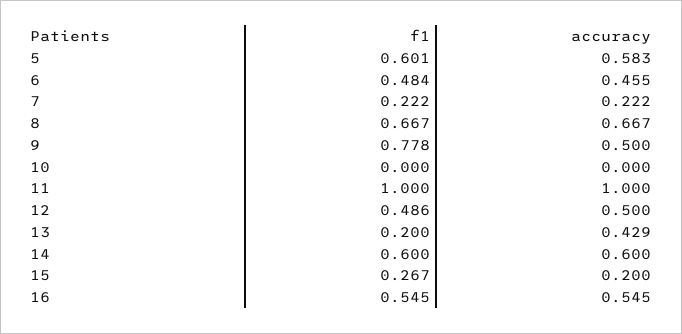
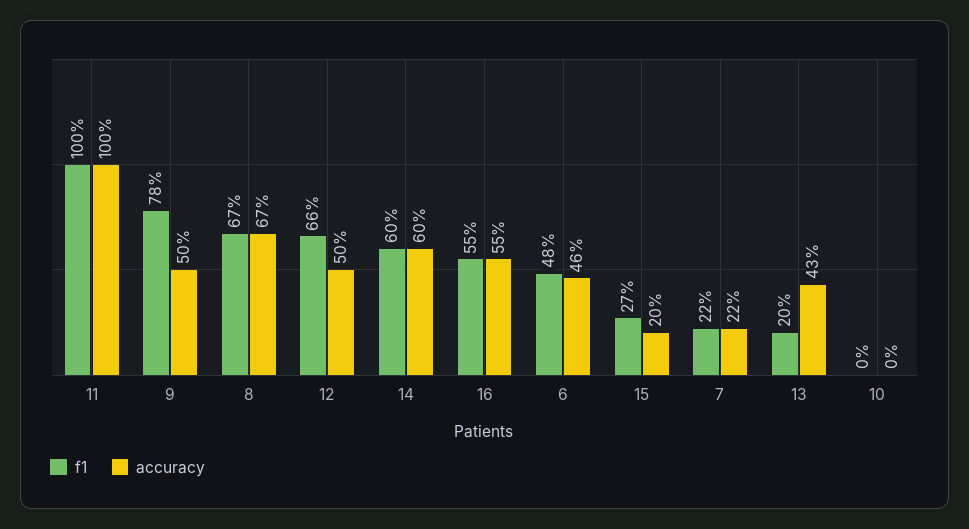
  {
    "f1": {
-     "5": 0.601,
      "6": 0.484,
      "7": 0.222,
      "8": 0.667,
      "9": 0.778,
      "10": 0,
      "11": 1,
-     "12": 0.486,
+     "12": 0.66,
      "13": 0.2,
      "14": 0.6,
      "15": 0.267,
      "16": 0.545
    },
    "accuracy": {
-     "5": 0.583,
      "6": 0.455,
      "7": 0.222,
      "8": 0.667,
      "9": 0.5,
      "10": 0,
      "11": 1,
      "12": 0.5,
      "13": 0.429,
      "14": 0.6,
      "15": 0.2,
      "16": 0.545
    }
  }

